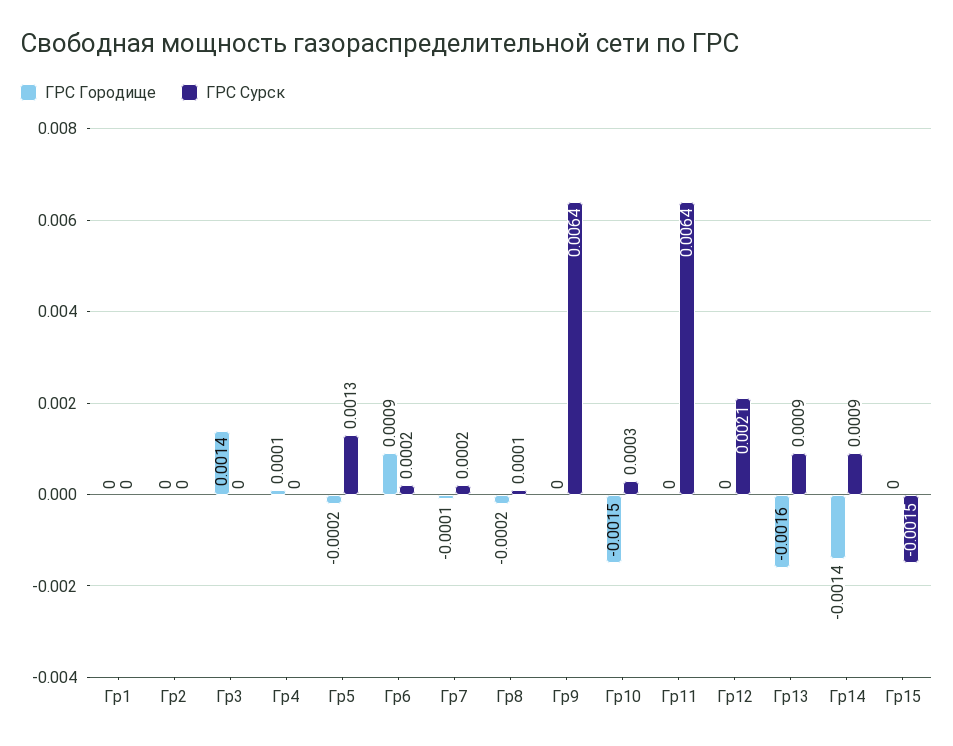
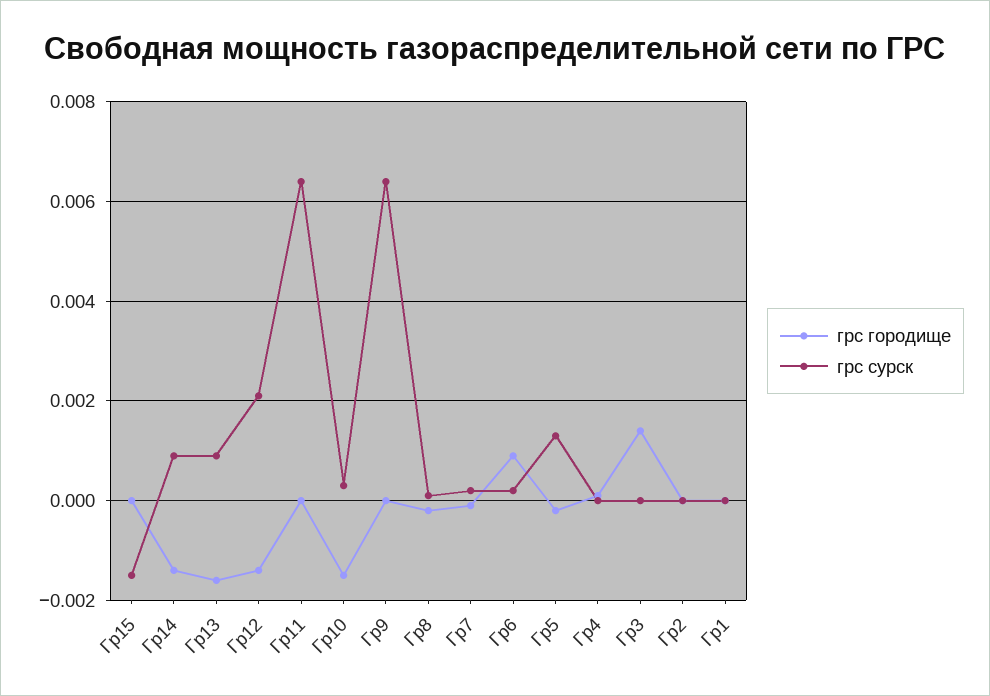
  {
    "ГРС Городище": {
      "Гр1": 0,
      "Гр2": 0,
      "Гр3": 0.0014,
      "Гр4": 0.0001,
      "Гр5": -0.0002,
      "Гр6": 0.0009,
      "Гр7": -0.0001,
      "Гр8": -0.0002,
      "Гр9": 0,
      "Гр10": -0.0015,
      "Гр11": 0,
-     "Гр12": 0,
+     "Гр12": -0.0015,
      "Гр13": -0.0016,
      "Гр14": -0.0014,
      "Гр15": 0
    },
    "ГРС Сурск": {
      "Гр1": 0,
      "Гр2": 0,
      "Гр3": 0,
      "Гр4": 0,
      "Гр5": 0.0013,
      "Гр6": 0.0002,
      "Гр7": 0.0002,
      "Гр8": 0.0001,
      "Гр9": 0.0064,
      "Гр10": 0.0003,
      "Гр11": 0.0064,
      "Гр12": 0.0021,
      "Гр13": 0.0009,
      "Гр14": 0.0009,
      "Гр15": -0.0015
    }
  }

